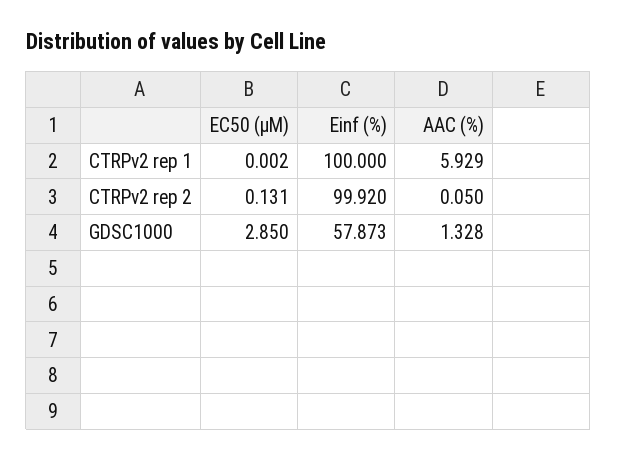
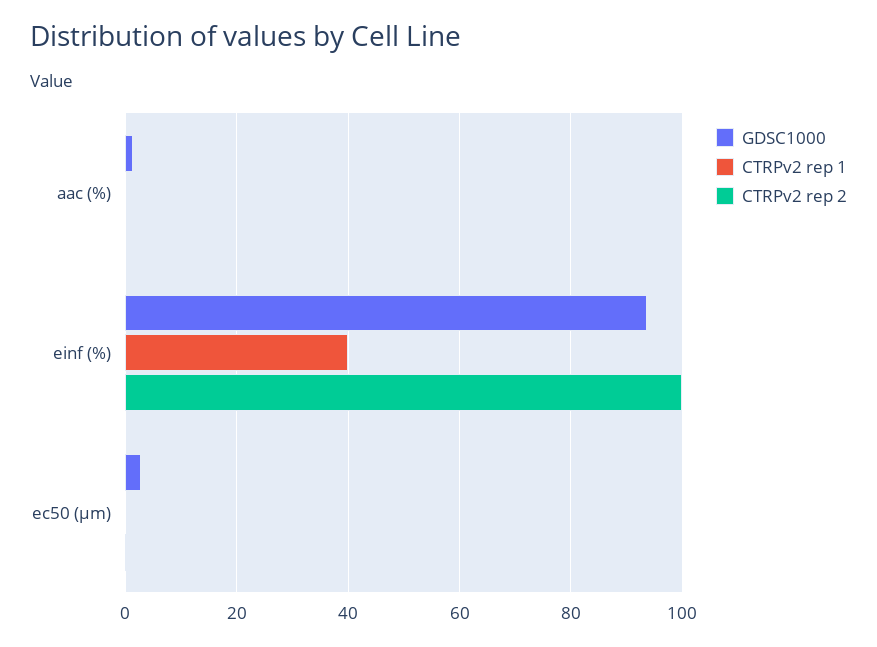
  {
    "CTRPv2 rep 1": {
      "EC50 (µM)": 0.002,
-     "Einf (%)": 100,
+     "Einf (%)": 40,
-     "AAC (%)": 5.929
+     "AAC (%)": 0
    },
    "CTRPv2 rep 2": {
      "EC50 (µM)": 0.131,
      "Einf (%)": 99.92,
      "AAC (%)": 0.05
    },
    "GDSC1000": {
      "EC50 (µM)": 2.85,
-     "Einf (%)": 57.873,
+     "Einf (%)": 94,
      "AAC (%)": 1.328
    }
  }

